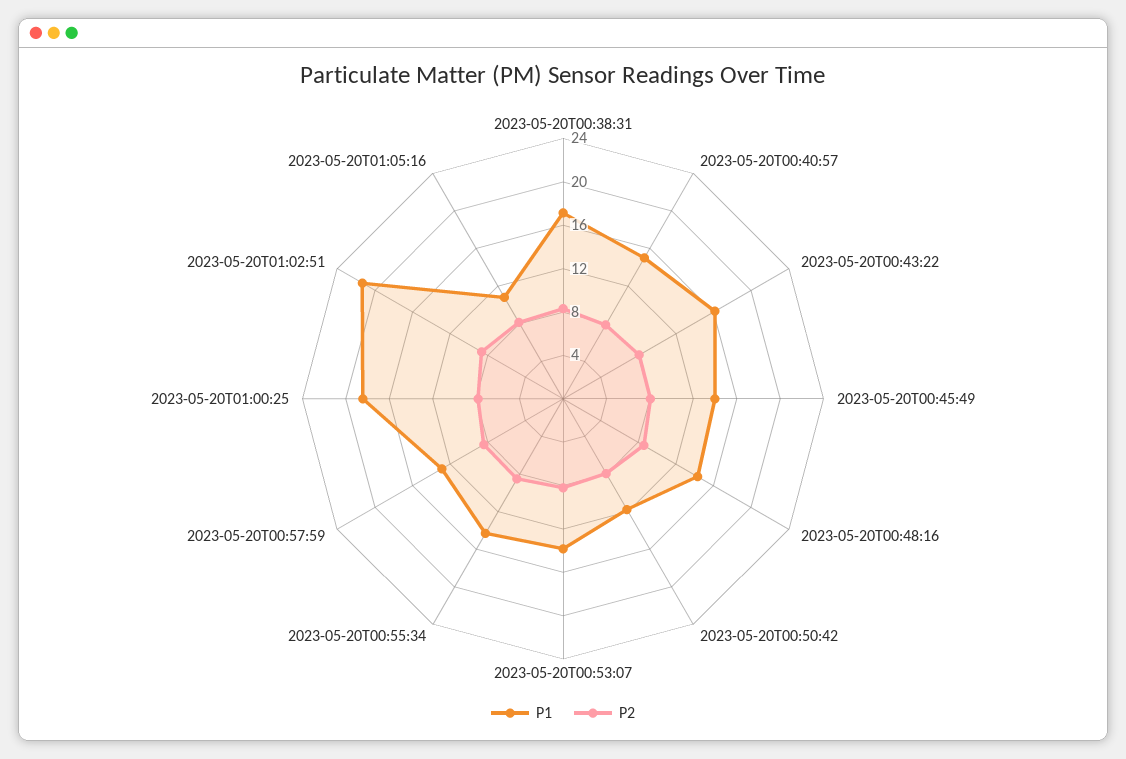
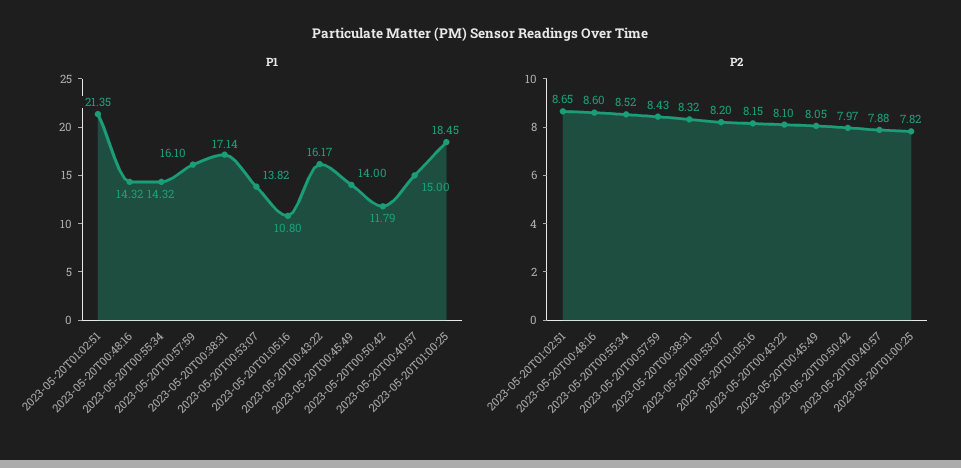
  {
    "P1": {
      "2023-05-20T00:38:31": 17.14,
      "2023-05-20T00:40:57": 15,
      "2023-05-20T00:43:22": 16.17,
      "2023-05-20T00:45:49": 14,
      "2023-05-20T00:48:16": 14.32,
      "2023-05-20T00:50:42": 11.79,
      "2023-05-20T00:53:07": 13.82,
      "2023-05-20T00:55:34": 14.32,
-     "2023-05-20T00:57:59": 13,
+     "2023-05-20T00:57:59": 16.1,
      "2023-05-20T01:00:25": 18.45,
      "2023-05-20T01:02:51": 21.35,
      "2023-05-20T01:05:16": 10.8
    },
    "P2": {
      "2023-05-20T00:38:31": 8.32,
      "2023-05-20T00:40:57": 7.88,
      "2023-05-20T00:43:22": 8.1,
      "2023-05-20T00:45:49": 8.05,
      "2023-05-20T00:48:16": 8.6,
      "2023-05-20T00:50:42": 7.97,
      "2023-05-20T00:53:07": 8.2,
      "2023-05-20T00:55:34": 8.52,
      "2023-05-20T00:57:59": 8.43,
      "2023-05-20T01:00:25": 7.82,
      "2023-05-20T01:02:51": 8.65,
      "2023-05-20T01:05:16": 8.15
    }
  }

